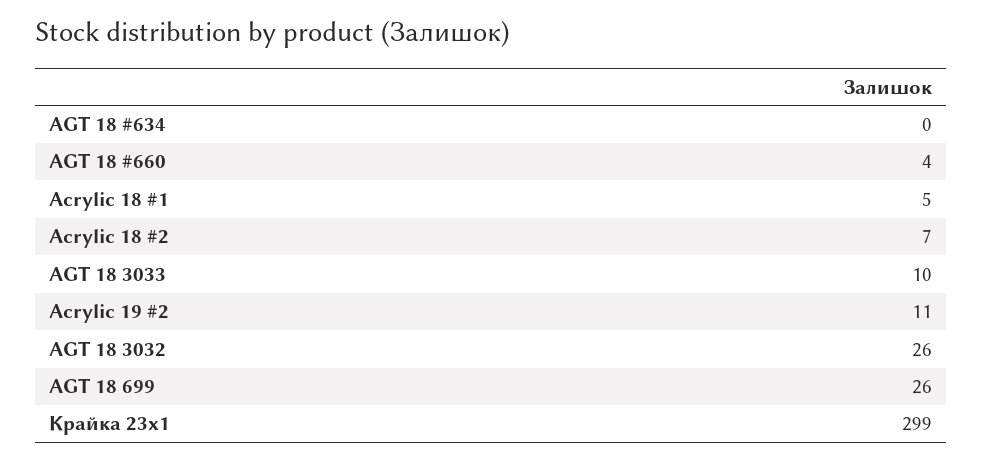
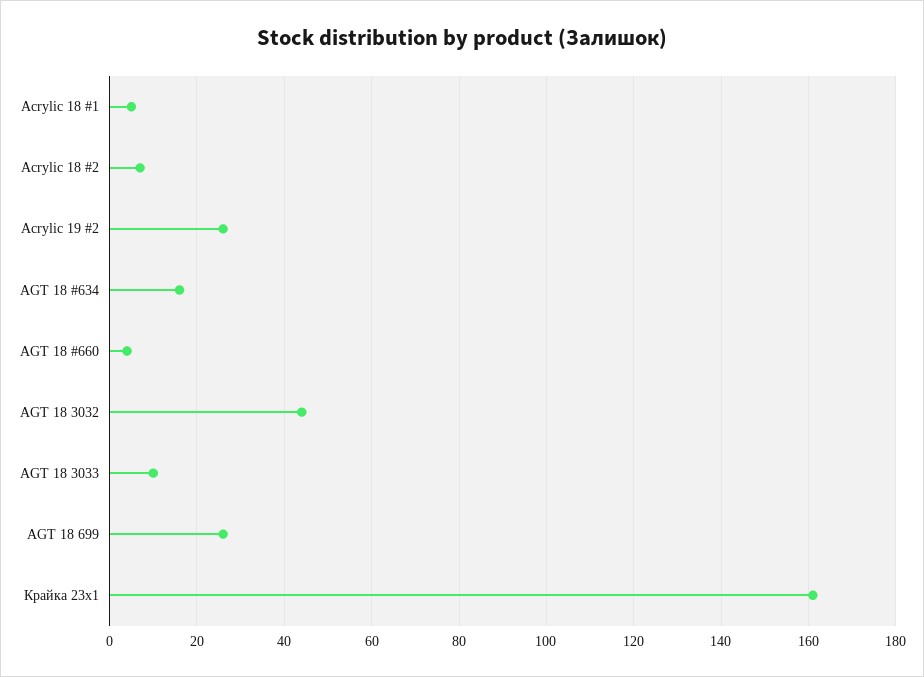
  {
-   "AGT 18 #634": 0,
+   "AGT 18 #634": 15,
    "AGT 18 #660": 4,
    "Acrylic 18 #1": 5,
    "Acrylic 18 #2": 7,
    "AGT 18 3033": 10,
-   "Acrylic 19 #2": 11,
+   "Acrylic 19 #2": 25,
-   "AGT 18 3032": 26,
+   "AGT 18 3032": 45,
    "AGT 18 699": 26,
-   "Крайка 23x1": 299
+   "Крайка 23x1": 160
  }

